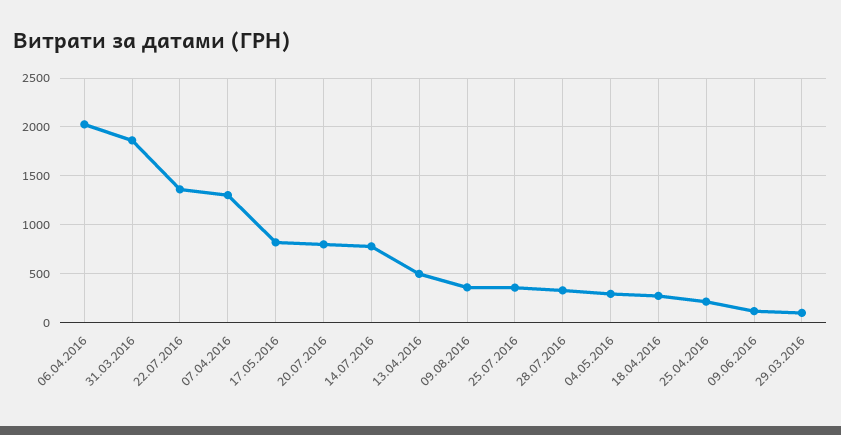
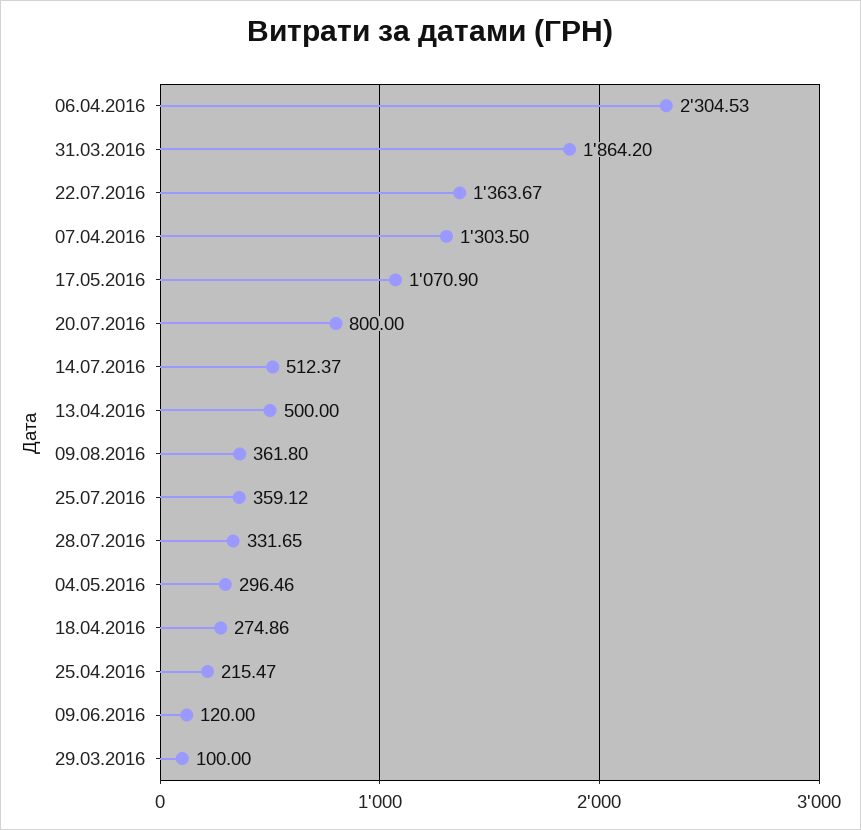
  {
-   "06.04.2016": 2000,
+   "06.04.2016": 2304.53,
    "31.03.2016": 1864.2,
    "22.07.2016": 1363.67,
    "07.04.2016": 1303.5,
-   "17.05.2016": 800,
+   "17.05.2016": 1070.9,
    "20.07.2016": 800,
-   "14.07.2016": 800,
+   "14.07.2016": 512.37,
    "13.04.2016": 500,
    "09.08.2016": 361.8,
    "25.07.2016": 359.12,
    "28.07.2016": 331.65,
    "04.05.2016": 296.46,
    "18.04.2016": 274.86,
    "25.04.2016": 215.47,
    "09.06.2016": 120,
    "29.03.2016": 100
  }

